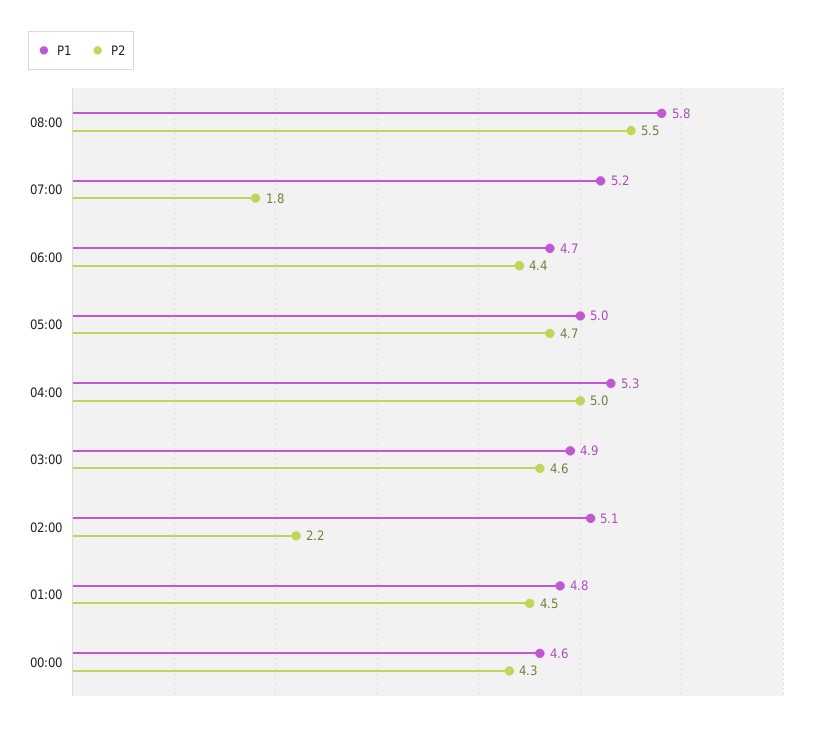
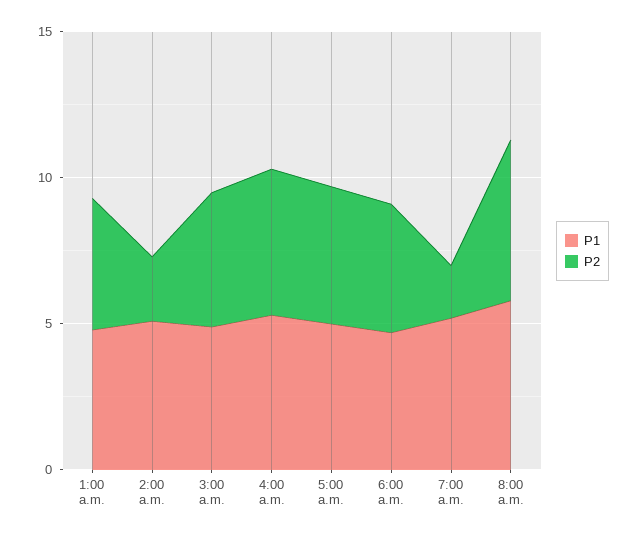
  {
    "P1": {
      "08:00": 5.8,
      "07:00": 5.2,
      "06:00": 4.7,
      "05:00": 5,
      "04:00": 5.3,
      "03:00": 4.9,
      "02:00": 5.1,
-     "01:00": 4.8,
+     "01:00": 4.8
-     "00:00": 4.6
    },
    "P2": {
      "08:00": 5.5,
      "07:00": 1.8,
      "06:00": 4.4,
      "05:00": 4.7,
      "04:00": 5,
      "03:00": 4.6,
      "02:00": 2.2,
-     "01:00": 4.5,
+     "01:00": 4.5
-     "00:00": 4.3
    }
  }

